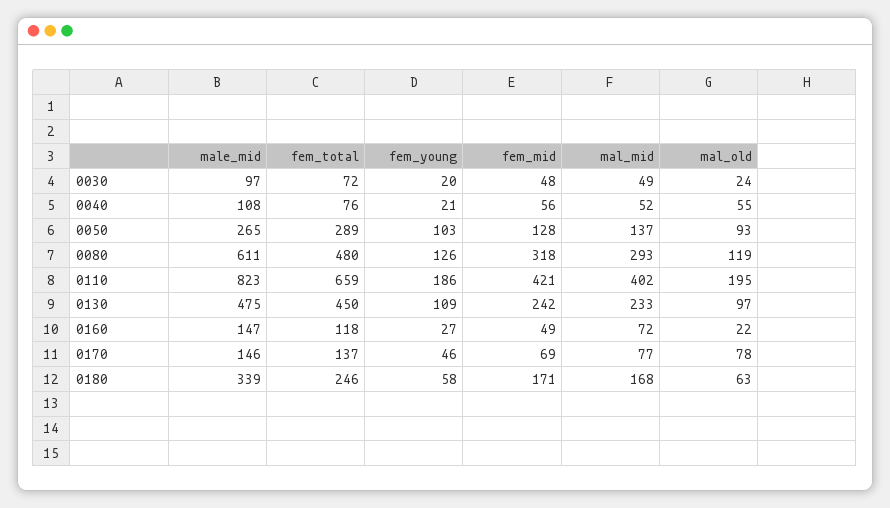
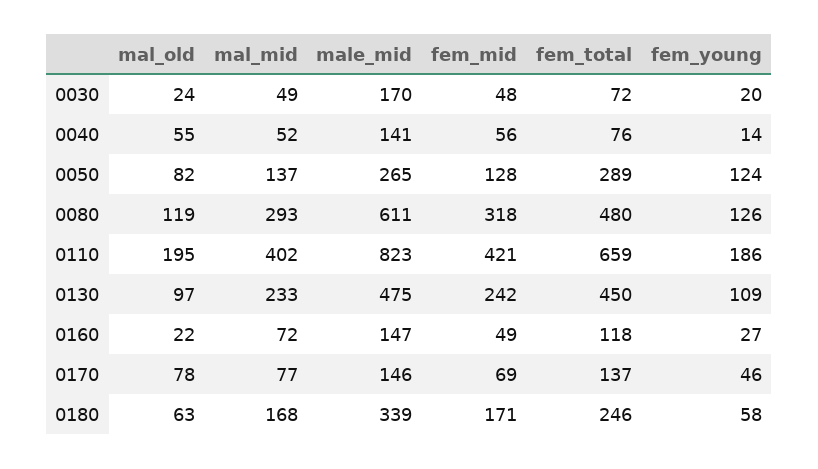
  {
    "male_mid": {
-     "0030": 97,
+     "0030": 170,
-     "0040": 108,
+     "0040": 141,
      "0050": 265,
      "0080": 611,
      "0110": 823,
      "0130": 475,
      "0160": 147,
      "0170": 146,
      "0180": 339
    },
    "fem_total": {
      "0030": 72,
      "0040": 76,
      "0050": 289,
      "0080": 480,
      "0110": 659,
      "0130": 450,
      "0160": 118,
      "0170": 137,
      "0180": 246
    },
    "fem_young": {
      "0030": 20,
-     "0040": 21,
+     "0040": 14,
-     "0050": 103,
+     "0050": 124,
      "0080": 126,
      "0110": 186,
      "0130": 109,
      "0160": 27,
      "0170": 46,
      "0180": 58
    },
    "fem_mid": {
      "0030": 48,
      "0040": 56,
      "0050": 128,
      "0080": 318,
      "0110": 421,
      "0130": 242,
      "0160": 49,
      "0170": 69,
      "0180": 171
    },
    "mal_mid": {
      "0030": 49,
      "0040": 52,
      "0050": 137,
      "0080": 293,
      "0110": 402,
      "0130": 233,
      "0160": 72,
      "0170": 77,
      "0180": 168
    },
    "mal_old": {
      "0030": 24,
      "0040": 55,
-     "0050": 93,
+     "0050": 82,
      "0080": 119,
      "0110": 195,
      "0130": 97,
      "0160": 22,
      "0170": 78,
      "0180": 63
    }
  }

